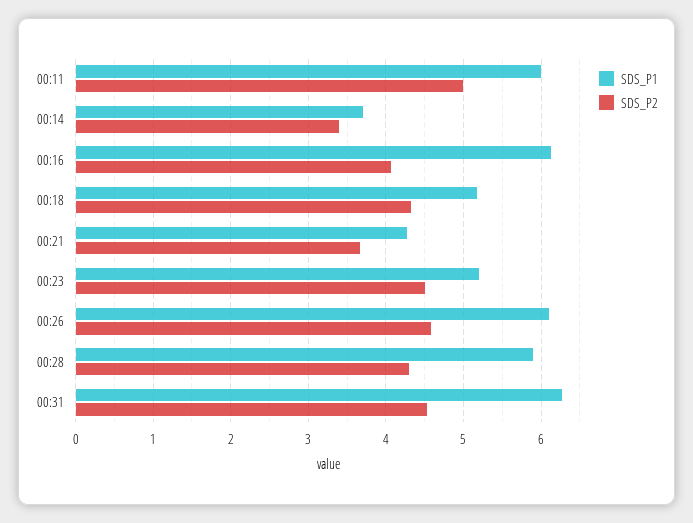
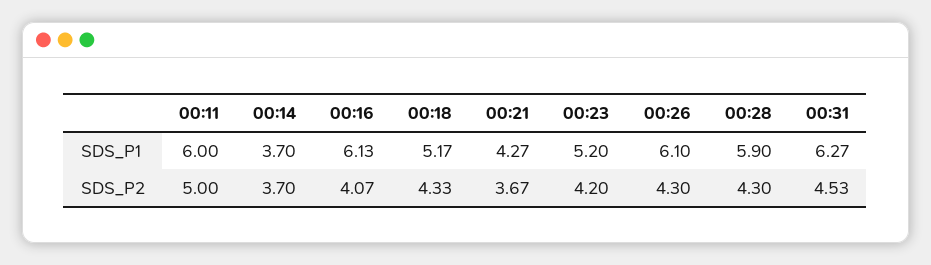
  {
    "SDS_P1": {
      "00:11": 6,
      "00:14": 3.7,
      "00:16": 6.13,
      "00:18": 5.17,
      "00:21": 4.27,
      "00:23": 5.2,
      "00:26": 6.1,
      "00:28": 5.9,
      "00:31": 6.27
    },
    "SDS_P2": {
      "00:11": 5,
-     "00:14": 3.4,
+     "00:14": 3.7,
      "00:16": 4.07,
      "00:18": 4.33,
      "00:21": 3.67,
-     "00:23": 4.5,
+     "00:23": 4.2,
-     "00:26": 4.6,
+     "00:26": 4.3,
      "00:28": 4.3,
      "00:31": 4.53
    }
  }

